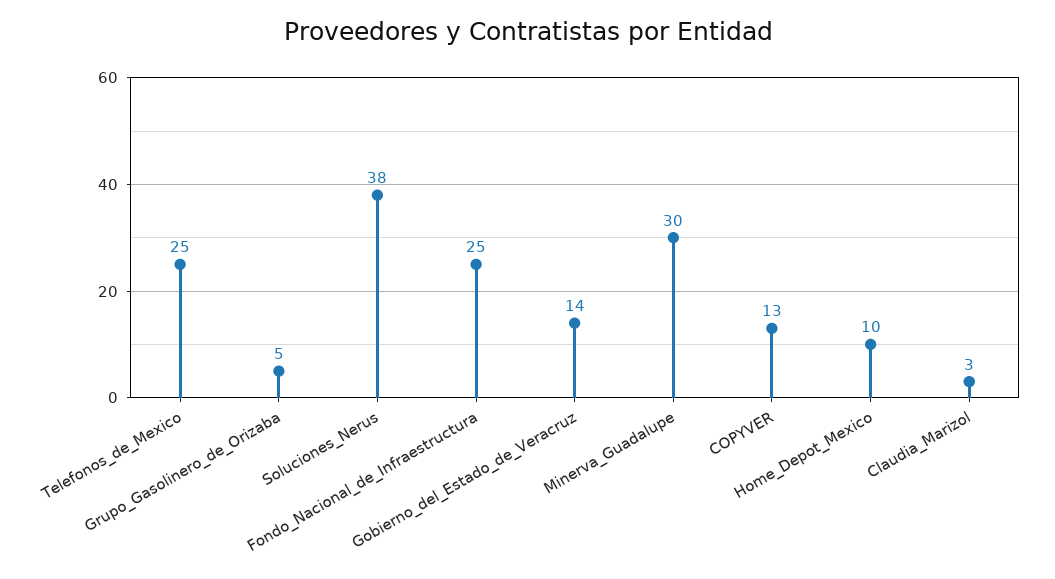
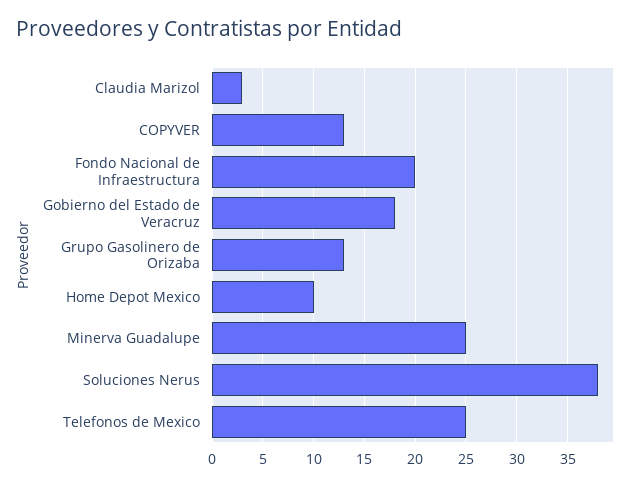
  {
    "Telefonos_de_Mexico": 25,
-   "Grupo_Gasolinero_de_Orizaba": 5,
+   "Grupo_Gasolinero_de_Orizaba": 13,
    "Soluciones_Nerus": 38,
-   "Fondo_Nacional_de_Infraestructura": 25,
+   "Fondo_Nacional_de_Infraestructura": 20,
-   "Gobierno_del_Estado_de_Veracruz": 14,
+   "Gobierno_del_Estado_de_Veracruz": 18,
-   "Minerva_Guadalupe": 30,
+   "Minerva_Guadalupe": 25,
    "COPYVER": 13,
    "Home_Depot_Mexico": 10,
    "Claudia_Marizol": 3
  }

